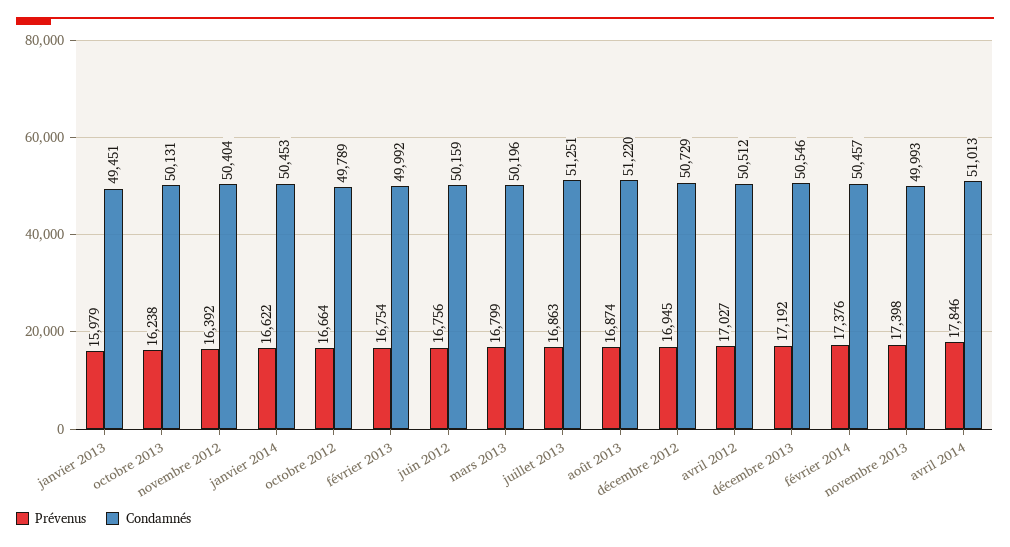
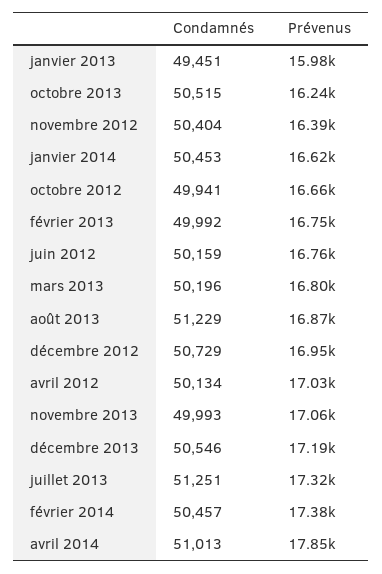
  {
    "Prévenus": {
      "janvier 2013": 15979,
      "octobre 2013": 16238,
      "novembre 2012": 16392,
      "janvier 2014": 16622,
      "octobre 2012": 16664,
      "février 2013": 16754,
      "juin 2012": 16756,
      "mars 2013": 16799,
-     "juillet 2013": 16863,
+     "juillet 2013": 17320,
      "août 2013": 16874,
      "décembre 2012": 16945,
      "avril 2012": 17027,
      "décembre 2013": 17192,
      "février 2014": 17376,
-     "novembre 2013": 17398,
+     "novembre 2013": 17060,
      "avril 2014": 17846
    },
    "Condamnés": {
      "janvier 2013": 49451,
-     "octobre 2013": 50131,
+     "octobre 2013": 50515,
      "novembre 2012": 50404,
      "janvier 2014": 50453,
-     "octobre 2012": 49789,
+     "octobre 2012": 49941,
      "février 2013": 49992,
      "juin 2012": 50159,
      "mars 2013": 50196,
      "juillet 2013": 51251,
-     "août 2013": 51220,
+     "août 2013": 51229,
      "décembre 2012": 50729,
-     "avril 2012": 50512,
+     "avril 2012": 50134,
      "décembre 2013": 50546,
      "février 2014": 50457,
      "novembre 2013": 49993,
      "avril 2014": 51013
    }
  }

